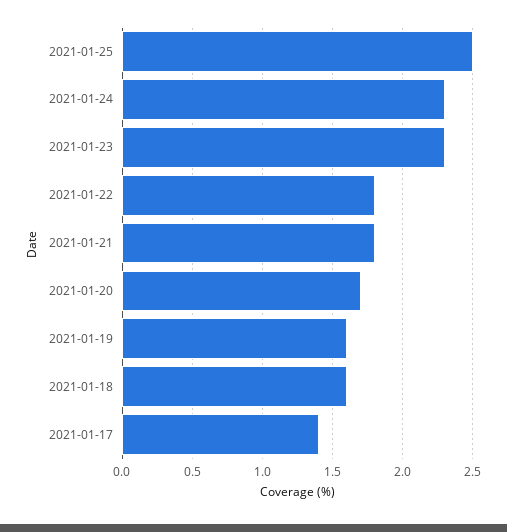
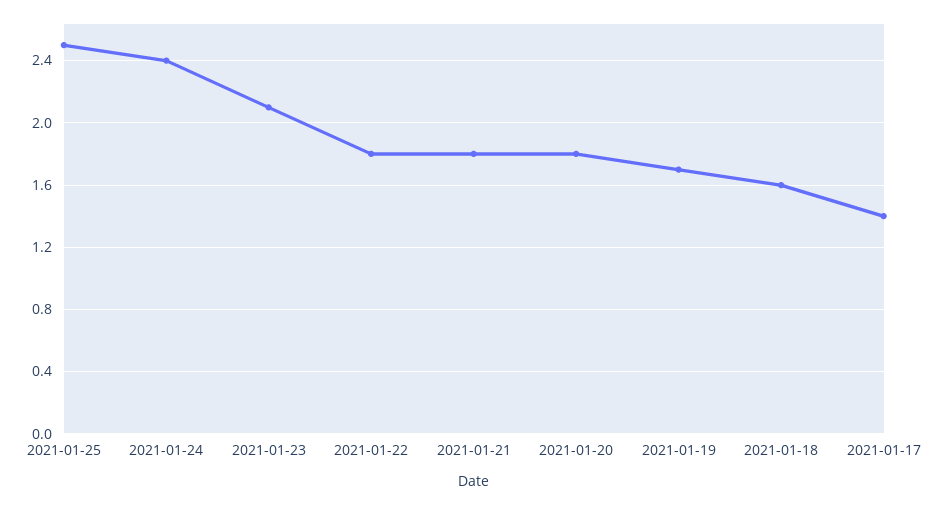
  {
    "2021-01-25": 2.5,
-   "2021-01-24": 2.3,
+   "2021-01-24": 2.4,
-   "2021-01-23": 2.3,
+   "2021-01-23": 2.1,
    "2021-01-22": 1.8,
    "2021-01-21": 1.8,
-   "2021-01-20": 1.7,
+   "2021-01-20": 1.8,
-   "2021-01-19": 1.6,
+   "2021-01-19": 1.7,
    "2021-01-18": 1.6,
    "2021-01-17": 1.4
  }

